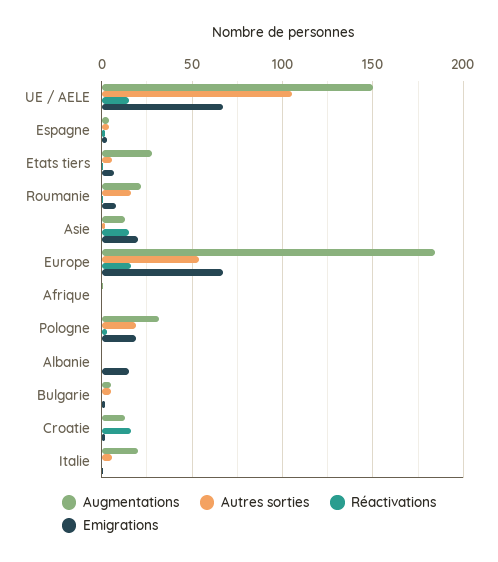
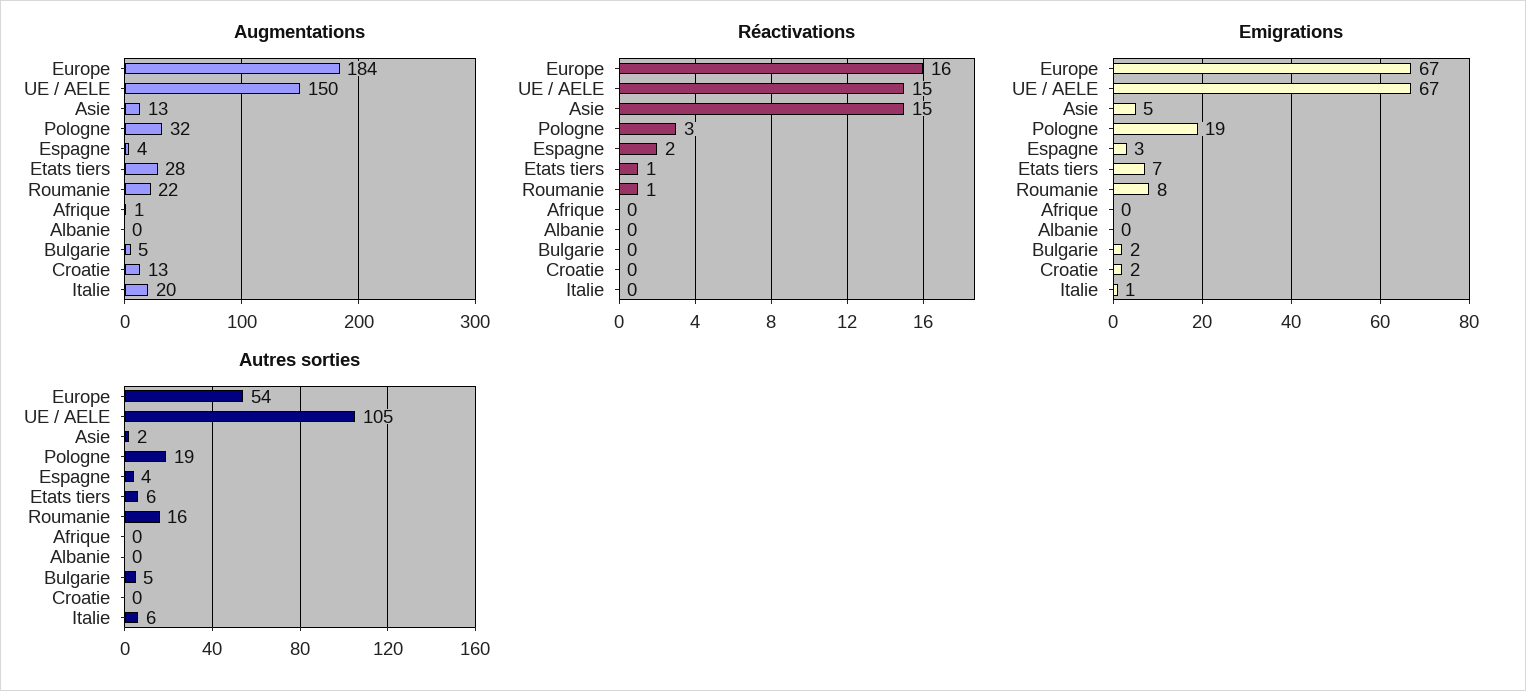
  {
    "Augmentations": {
      "UE / AELE": 150,
      "Espagne": 4,
      "Etats tiers": 28,
      "Roumanie": 22,
      "Asie": 13,
      "Europe": 184,
      "Afrique": 1,
      "Pologne": 32,
      "Albanie": 0,
      "Bulgarie": 5,
      "Croatie": 13,
      "Italie": 20
    },
    "Autres sorties": {
      "UE / AELE": 105,
      "Espagne": 4,
      "Etats tiers": 6,
      "Roumanie": 16,
      "Asie": 2,
      "Europe": 54,
      "Afrique": 0,
      "Pologne": 19,
      "Albanie": 0,
      "Bulgarie": 5,
      "Croatie": 0,
      "Italie": 6
    },
    "Réactivations": {
      "UE / AELE": 15,
      "Espagne": 2,
      "Etats tiers": 1,
      "Roumanie": 1,
      "Asie": 15,
      "Europe": 16,
      "Afrique": 0,
      "Pologne": 3,
      "Albanie": 0,
      "Bulgarie": 0,
-     "Croatie": 15,
+     "Croatie": 0,
      "Italie": 0
    },
    "Emigrations": {
      "UE / AELE": 67,
      "Espagne": 3,
      "Etats tiers": 7,
      "Roumanie": 8,
-     "Asie": 20,
+     "Asie": 5,
      "Europe": 67,
      "Afrique": 0,
      "Pologne": 19,
-     "Albanie": 15,
+     "Albanie": 0,
      "Bulgarie": 2,
      "Croatie": 2,
      "Italie": 1
    }
  }

